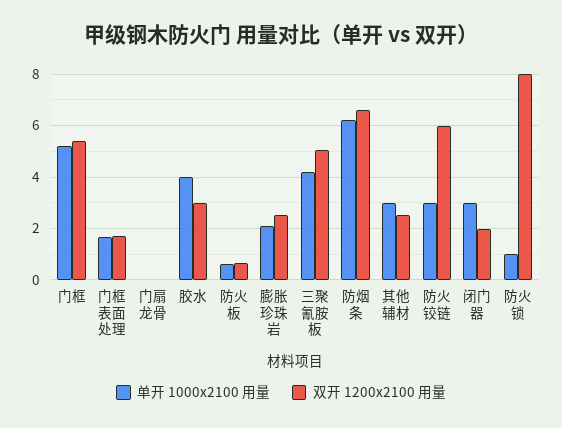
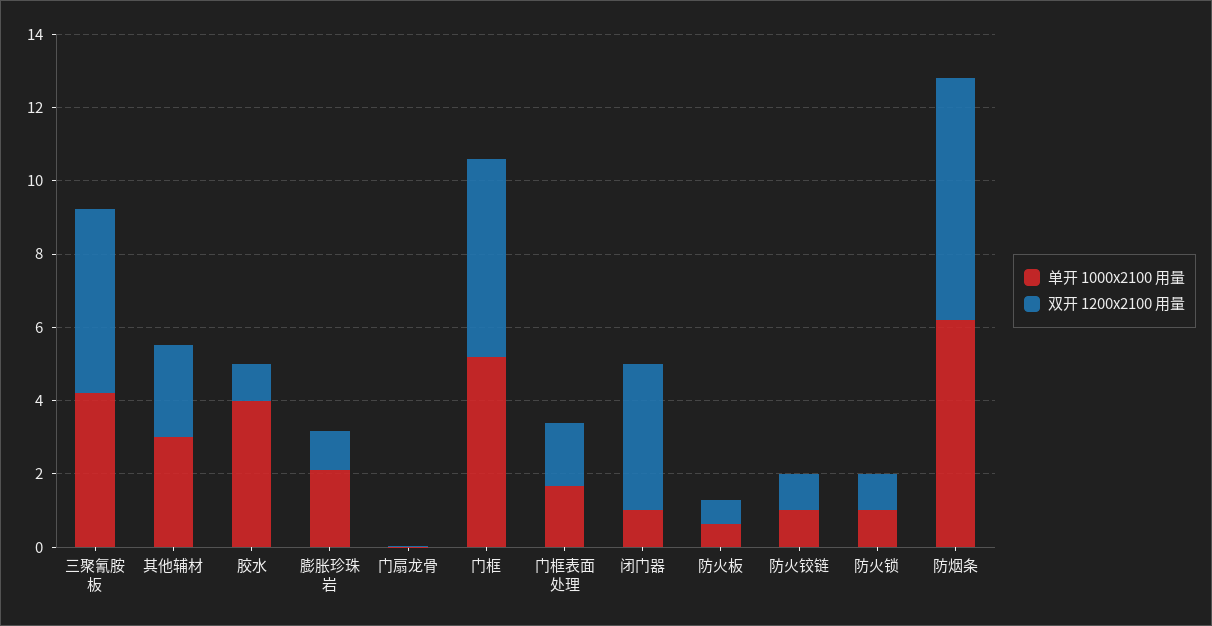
  {
    "单开 1000x2100 用量": {
      "门框": 5.25,
      "门框表面处理": 1.75,
      "门扇龙骨": 0,
      "胶水": 4,
      "防火板": 0.5,
      "膨胀珍珠岩": 2,
      "三聚氰胺板": 4.25,
      "防烟条": 6.25,
      "其他辅材": 3,
-     "防火铰链": 3,
+     "防火铰链": 1,
-     "闭门器": 3,
+     "闭门器": 1,
      "防火锁": 1
    },
    "双开 1200x2100 用量": {
      "门框": 5.5,
      "门框表面处理": 1.75,
      "门扇龙骨": 0,
-     "胶水": 3,
+     "胶水": 1,
      "防火板": 0.75,
-     "膨胀珍珠岩": 2.5,
+     "膨胀珍珠岩": 1,
      "三聚氰胺板": 5,
      "防烟条": 6.5,
      "其他辅材": 2.5,
-     "防火铰链": 6,
+     "防火铰链": 1,
-     "闭门器": 2,
+     "闭门器": 4,
-     "防火锁": 8
+     "防火锁": 1
    }
  }

